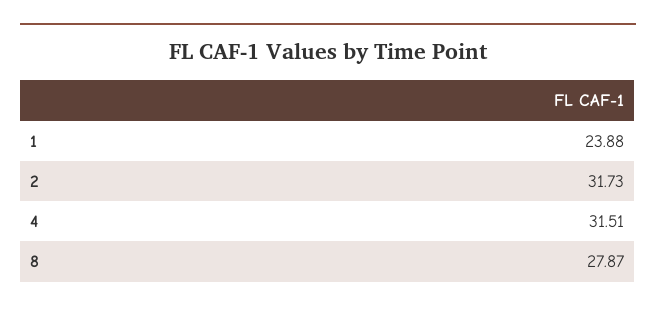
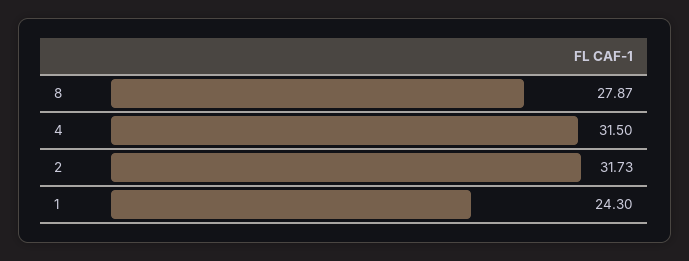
  {
-   "1": 23.88,
+   "1": 24.3,
    "2": 31.73,
-   "4": 31.51,
+   "4": 31.5,
    "8": 27.87
  }

